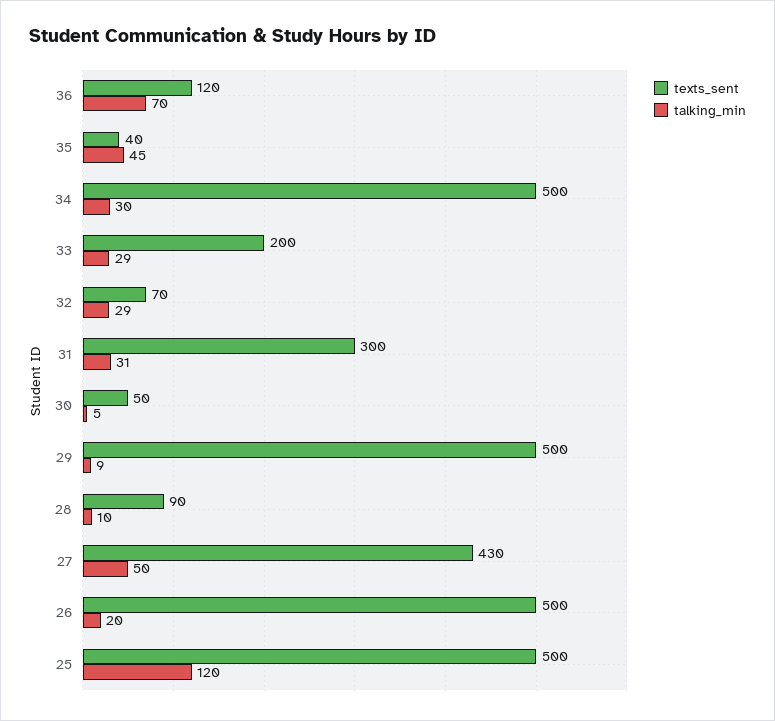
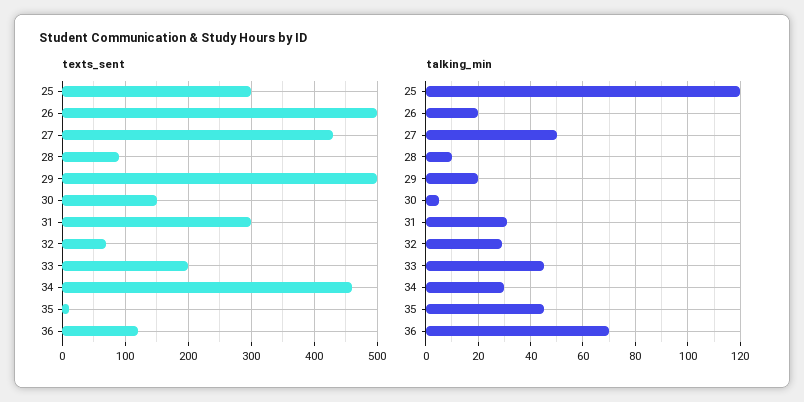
  {
    "texts_sent": {
      "36": 120,
-     "35": 40,
+     "35": 10,
-     "34": 500,
+     "34": 460,
      "33": 200,
      "32": 70,
      "31": 300,
-     "30": 50,
+     "30": 150,
      "29": 500,
      "28": 90,
      "27": 430,
      "26": 500,
-     "25": 500
+     "25": 300
    },
    "talking_min": {
      "36": 70,
      "35": 45,
      "34": 30,
-     "33": 29,
+     "33": 45,
      "32": 29,
      "31": 31,
      "30": 5,
-     "29": 9,
+     "29": 20,
      "28": 10,
      "27": 50,
      "26": 20,
      "25": 120
    }
  }

